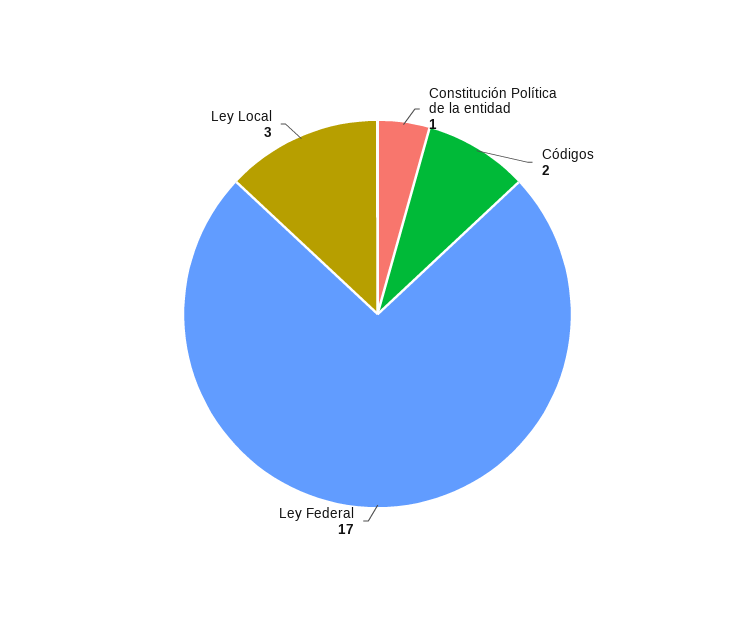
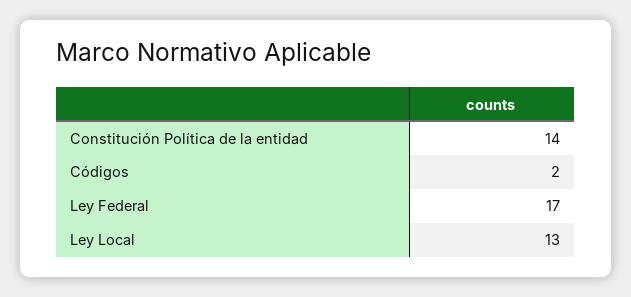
  {
-   "Constitución Política de la entidad": 1,
+   "Constitución Política de la entidad": 14,
    "Códigos": 2,
    "Ley Federal": 17,
-   "Ley Local": 3
+   "Ley Local": 13
  }

